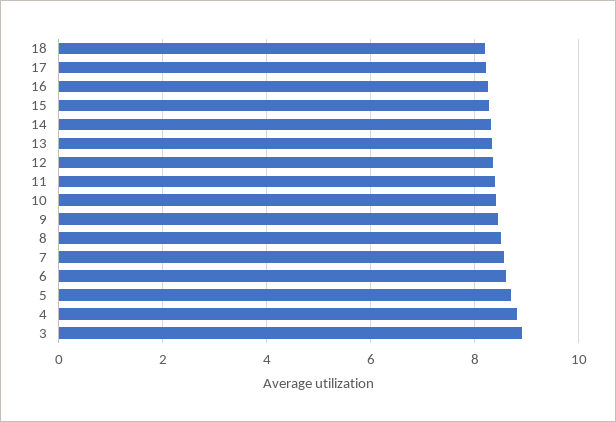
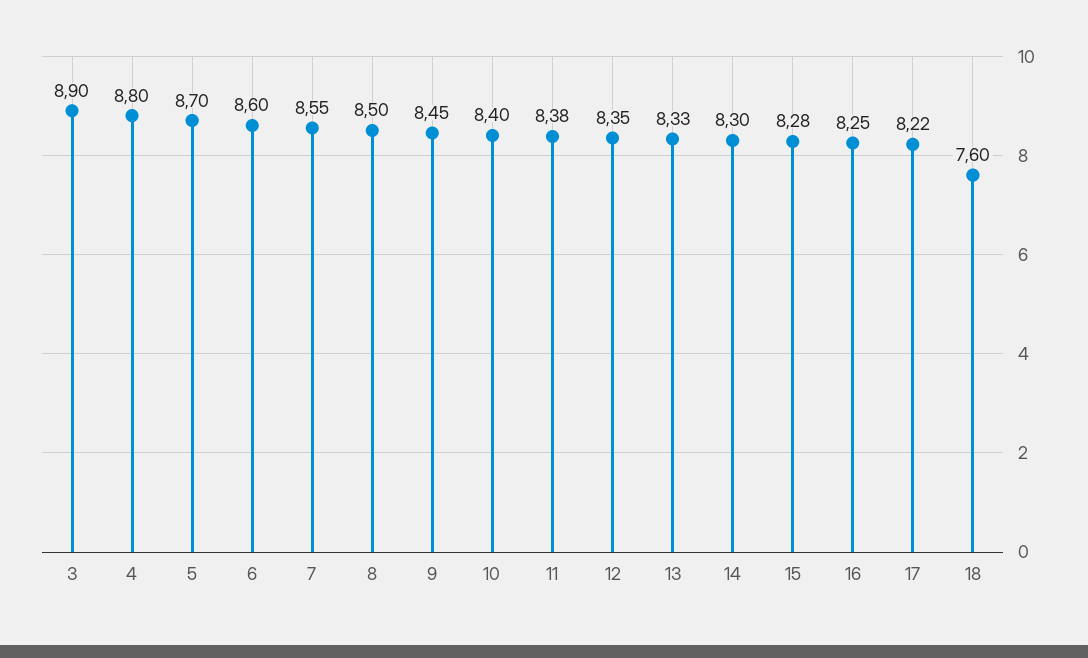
  {
-   "18": 8.2,
+   "18": 7.6,
    "17": 8.22,
    "16": 8.25,
    "15": 8.28,
    "14": 8.3,
    "13": 8.33,
    "12": 8.35,
    "11": 8.38,
    "10": 8.4,
    "9": 8.45,
    "8": 8.5,
    "7": 8.55,
    "6": 8.6,
    "5": 8.7,
    "4": 8.8,
    "3": 8.9
  }

